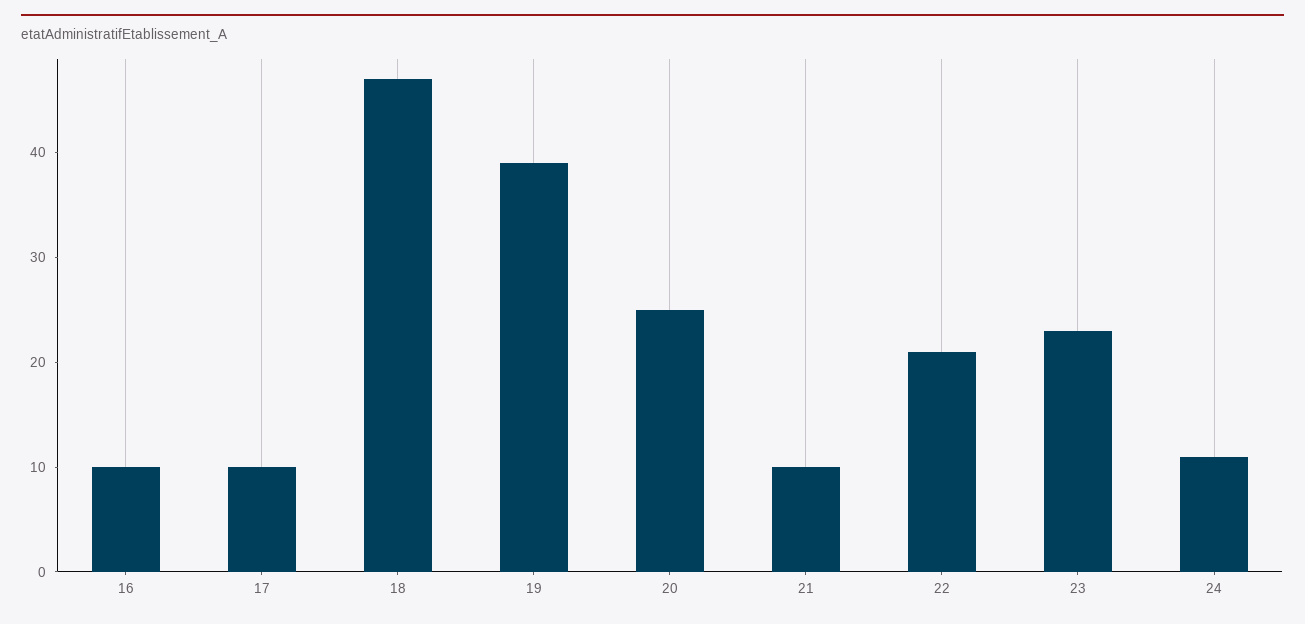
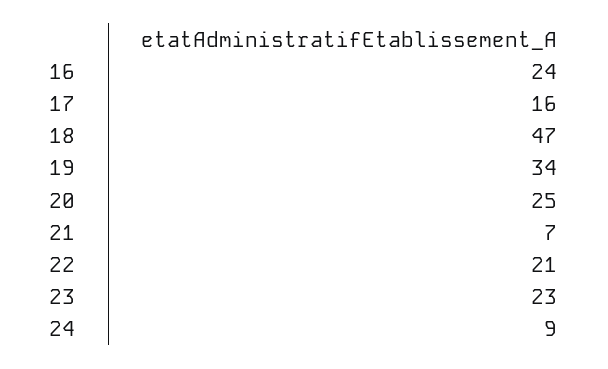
  {
-   "16": 10,
+   "16": 24,
-   "17": 10,
+   "17": 16,
    "18": 47,
-   "19": 39,
+   "19": 34,
    "20": 25,
-   "21": 10,
+   "21": 7,
    "22": 21,
    "23": 23,
-   "24": 11
+   "24": 9
  }

